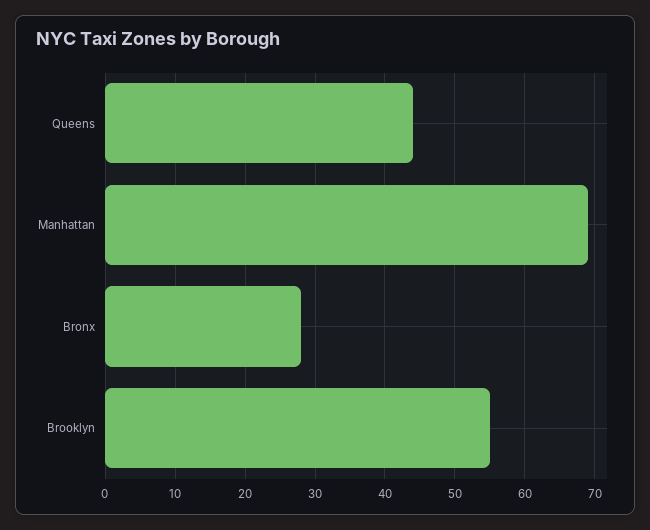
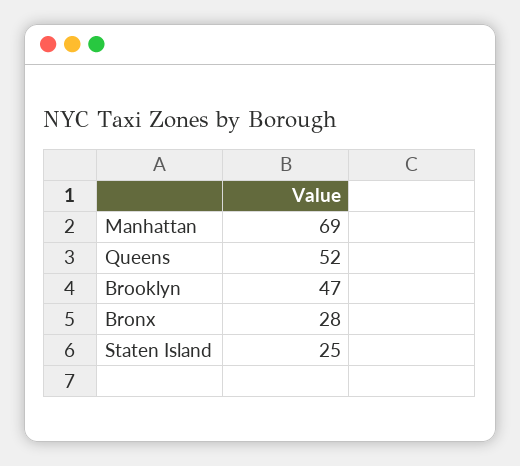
  {
-   "Queens": 44,
+   "Queens": 52,
    "Manhattan": 69,
    "Bronx": 28,
-   "Brooklyn": 55
+   "Brooklyn": 47,
+   "Staten Island": 25
  }

